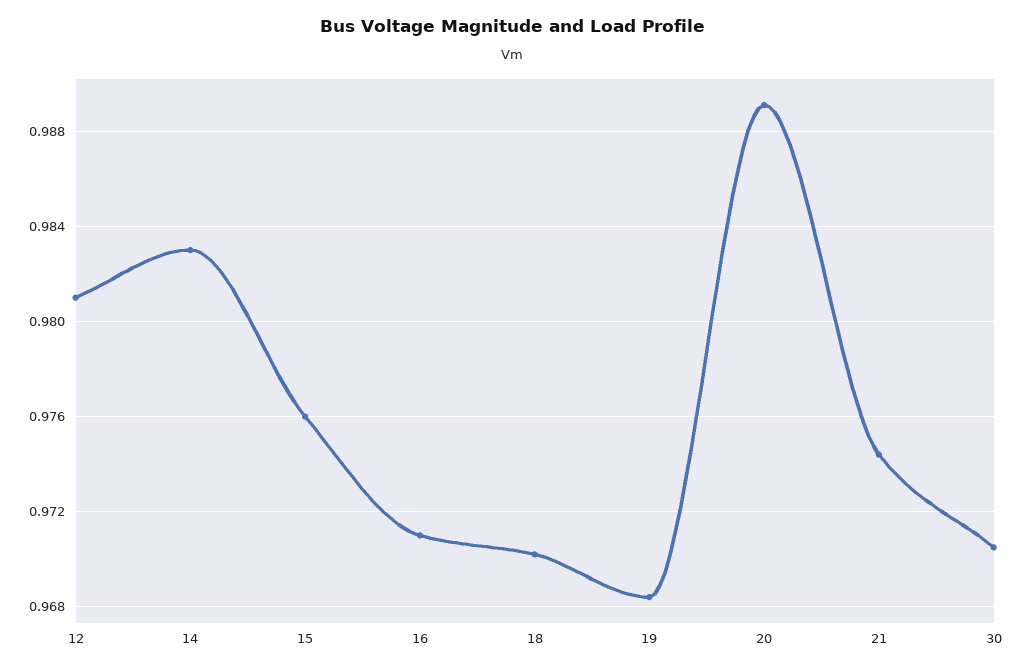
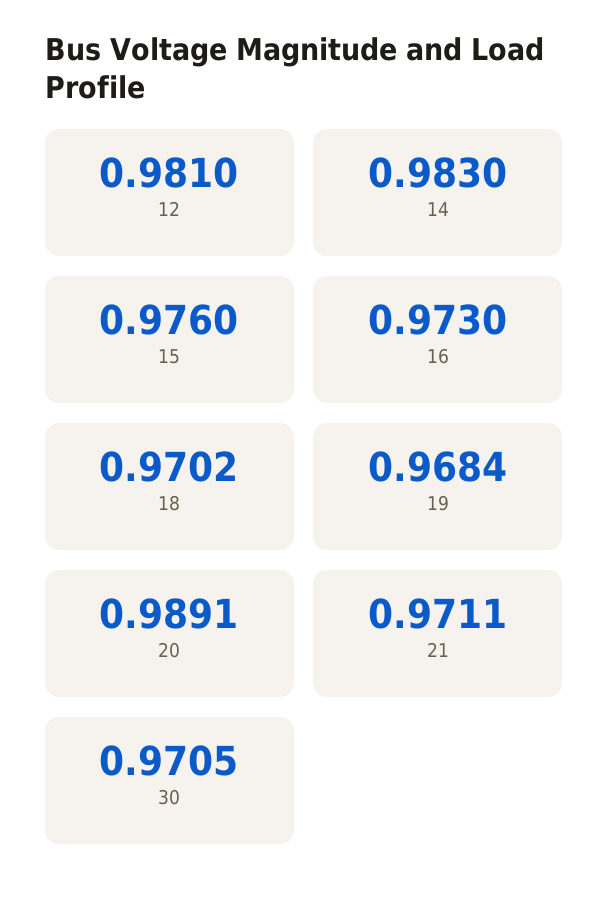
  {
    "12": 0.981,
    "14": 0.983,
    "15": 0.976,
-   "16": 0.971,
+   "16": 0.973,
    "18": 0.9702,
    "19": 0.9684,
    "20": 0.9891,
-   "21": 0.9745,
+   "21": 0.9711,
    "30": 0.9705
  }

